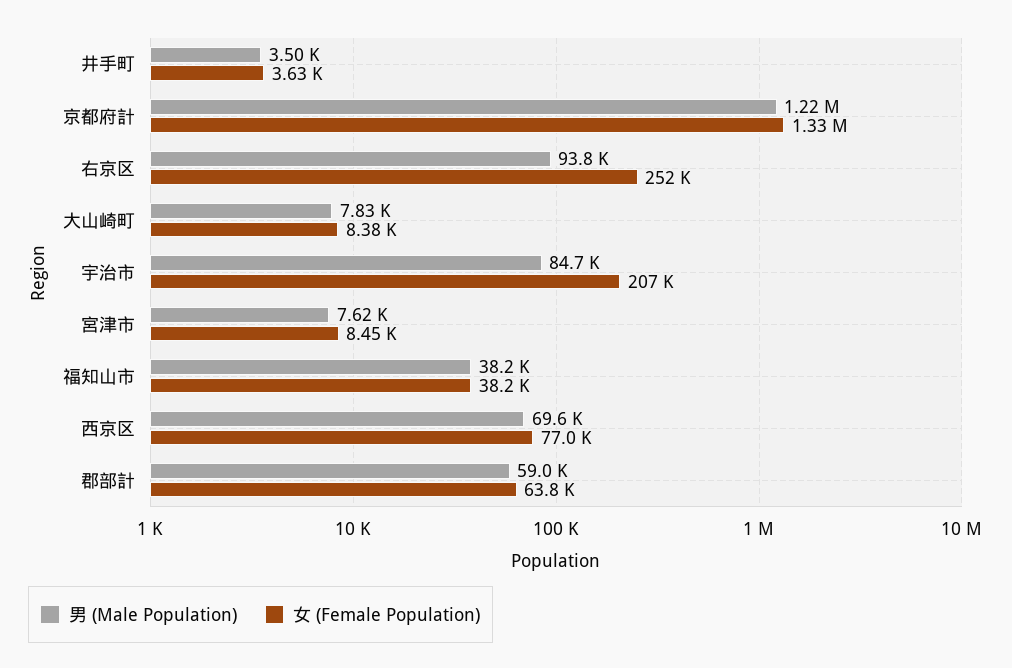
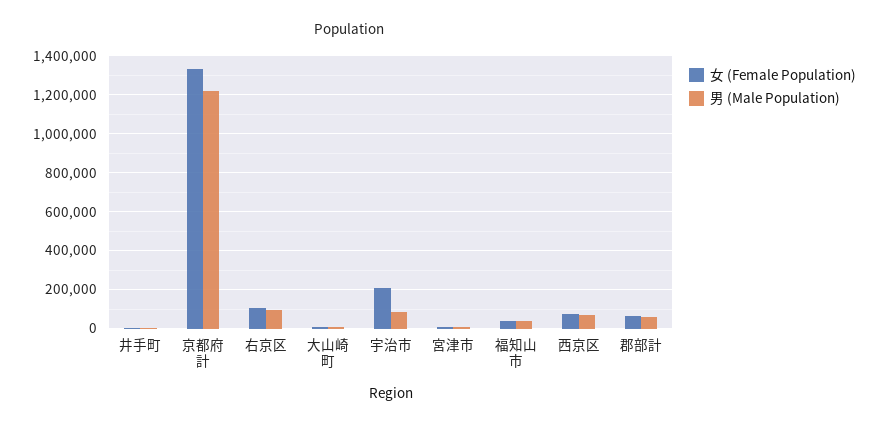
  {
    "男 (Male Population)": {
      "井手町": 3500,
      "京都府計": 1220000,
      "右京区": 93800,
      "大山崎町": 7830,
      "宇治市": 84700,
      "宮津市": 7620,
      "福知山市": 38200,
      "西京区": 69600,
      "郡部計": 59000
    },
    "女 (Female Population)": {
      "井手町": 3630,
      "京都府計": 1330000,
-     "右京区": 252000,
+     "右京区": 100000,
      "大山崎町": 8380,
      "宇治市": 207000,
      "宮津市": 8450,
      "福知山市": 38200,
      "西京区": 77000,
      "郡部計": 63800
    }
  }

